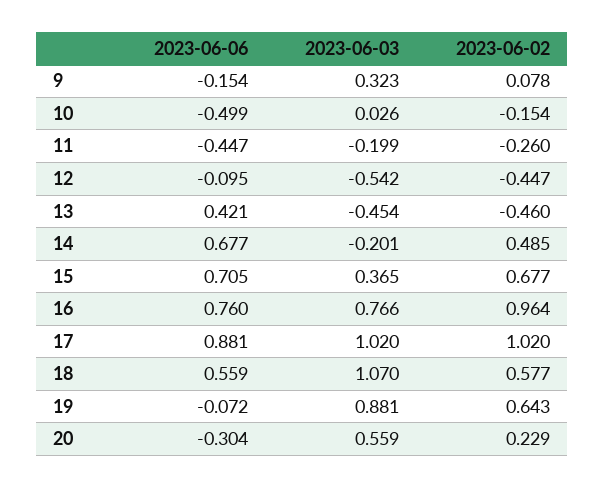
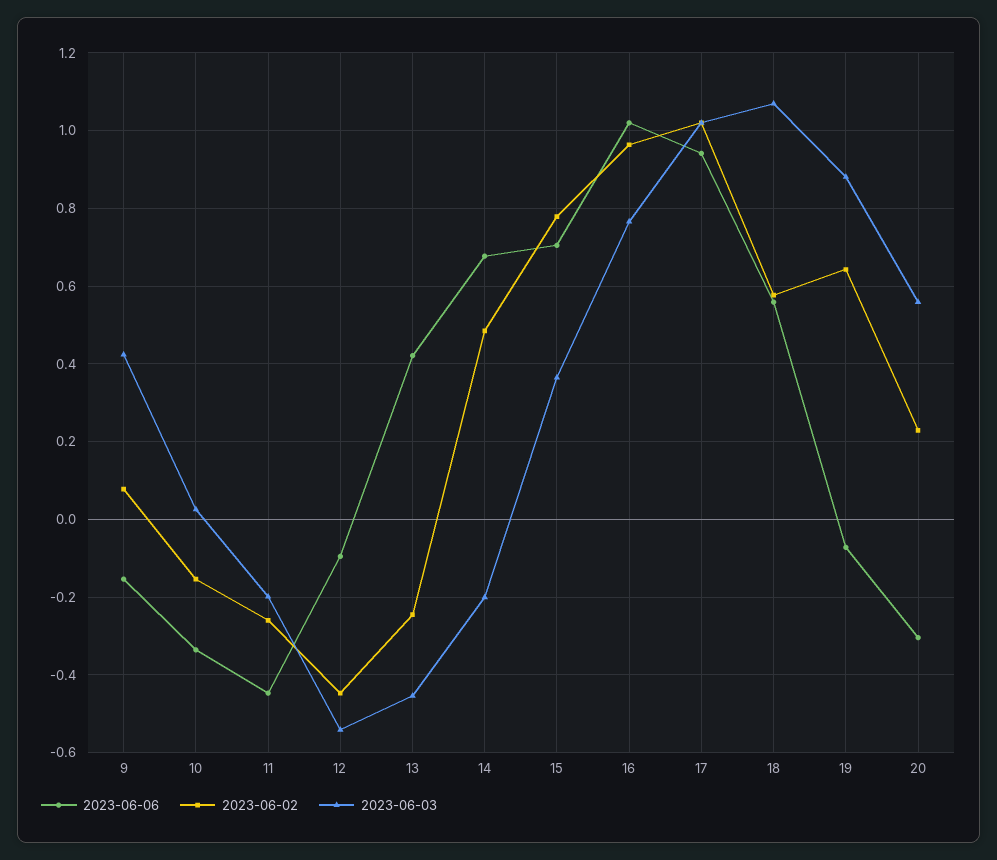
  {
    "2023-06-06": {
      "9": -0.154,
-     "10": -0.499,
+     "10": -0.34,
      "11": -0.447,
      "12": -0.095,
      "13": 0.421,
      "14": 0.677,
      "15": 0.705,
-     "16": 0.76,
+     "16": 1.02,
-     "17": 0.881,
+     "17": 0.94,
      "18": 0.559,
      "19": -0.072,
      "20": -0.304
    },
    "2023-06-03": {
-     "9": 0.323,
+     "9": 0.42,
      "10": 0.026,
      "11": -0.199,
      "12": -0.542,
      "13": -0.454,
      "14": -0.201,
      "15": 0.365,
      "16": 0.766,
      "17": 1.02,
      "18": 1.07,
      "19": 0.881,
      "20": 0.559
    },
    "2023-06-02": {
      "9": 0.078,
      "10": -0.154,
      "11": -0.26,
      "12": -0.447,
-     "13": -0.46,
+     "13": -0.24,
      "14": 0.485,
-     "15": 0.677,
+     "15": 0.78,
      "16": 0.964,
      "17": 1.02,
      "18": 0.577,
      "19": 0.643,
      "20": 0.229
    }
  }

